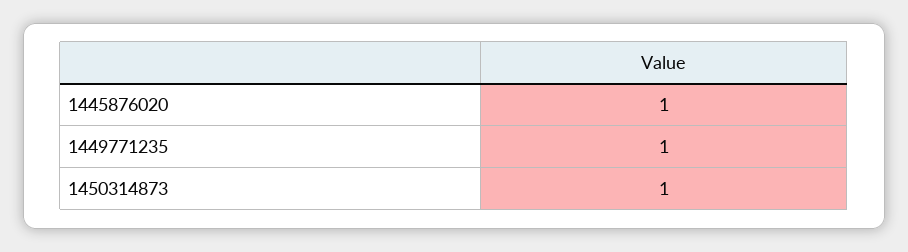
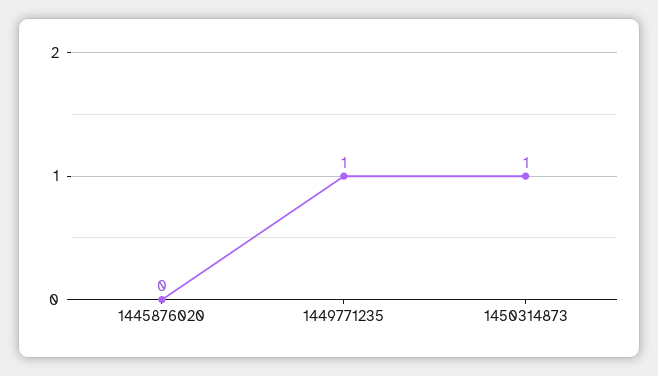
  {
-   "1445876020": 1,
+   "1445876020": 0,
    "1449771235": 1,
    "1450314873": 1
  }

